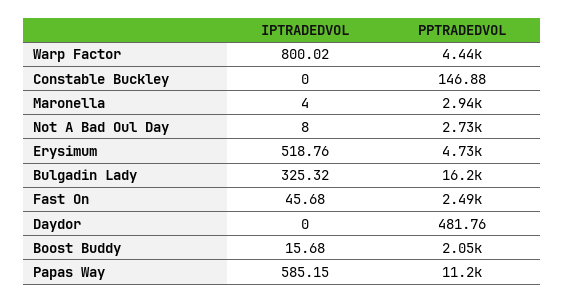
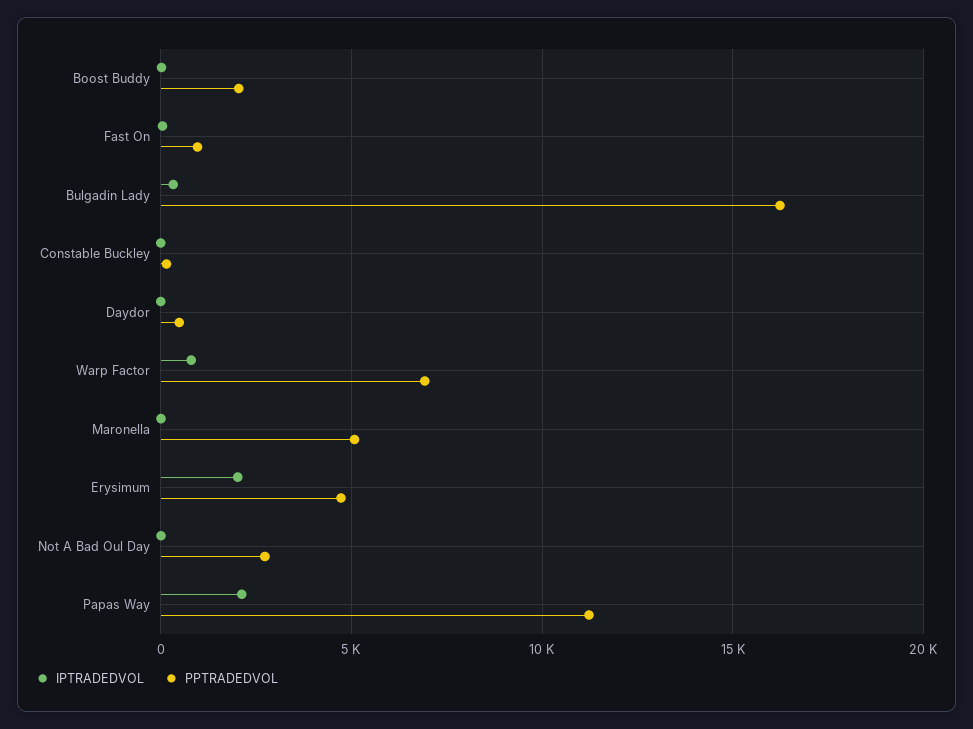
  {
    "IPTRADEDVOL": {
      "Warp Factor": 800.02,
      "Constable Buckley": 0,
      "Maronella": 4,
      "Not A Bad Oul Day": 8,
-     "Erysimum": 518.76,
+     "Erysimum": 2000,
      "Bulgadin Lady": 325.32,
      "Fast On": 45.68,
      "Daydor": 0,
      "Boost Buddy": 15.68,
-     "Papas Way": 585.15
+     "Papas Way": 2000
    },
    "PPTRADEDVOL": {
-     "Warp Factor": 4440,
+     "Warp Factor": 7000,
      "Constable Buckley": 146.88,
-     "Maronella": 2940,
+     "Maronella": 5000,
      "Not A Bad Oul Day": 2730,
      "Erysimum": 4730,
      "Bulgadin Lady": 16200,
-     "Fast On": 2490,
+     "Fast On": 1000,
      "Daydor": 481.76,
      "Boost Buddy": 2050,
      "Papas Way": 11200
    }
  }

